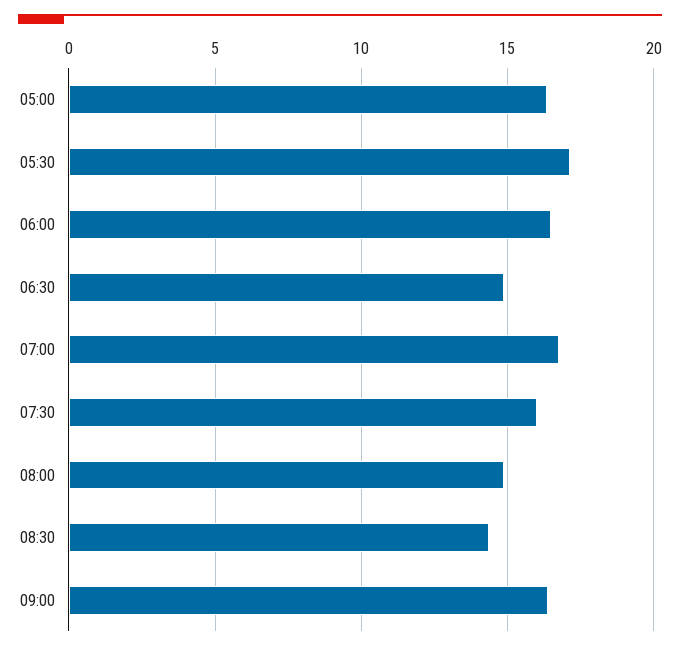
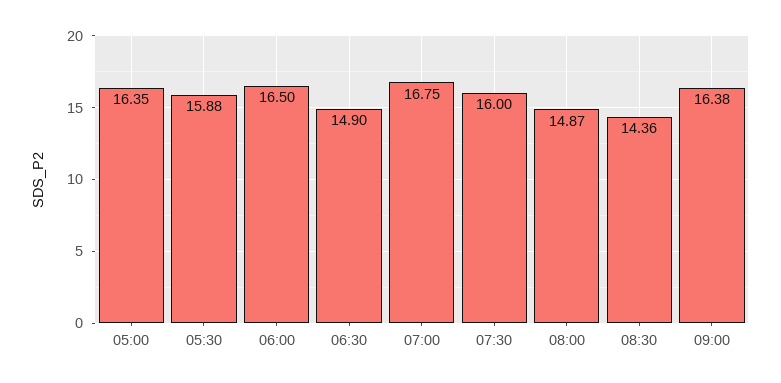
  {
    "05:00": 16.35,
-   "05:30": 17,
+   "05:30": 15.88,
    "06:00": 16.5,
    "06:30": 14.9,
    "07:00": 16.75,
    "07:30": 16,
    "08:00": 14.87,
    "08:30": 14.36,
    "09:00": 16.38
  }

